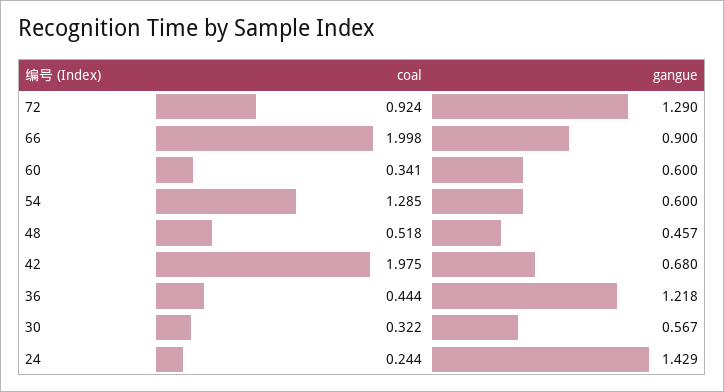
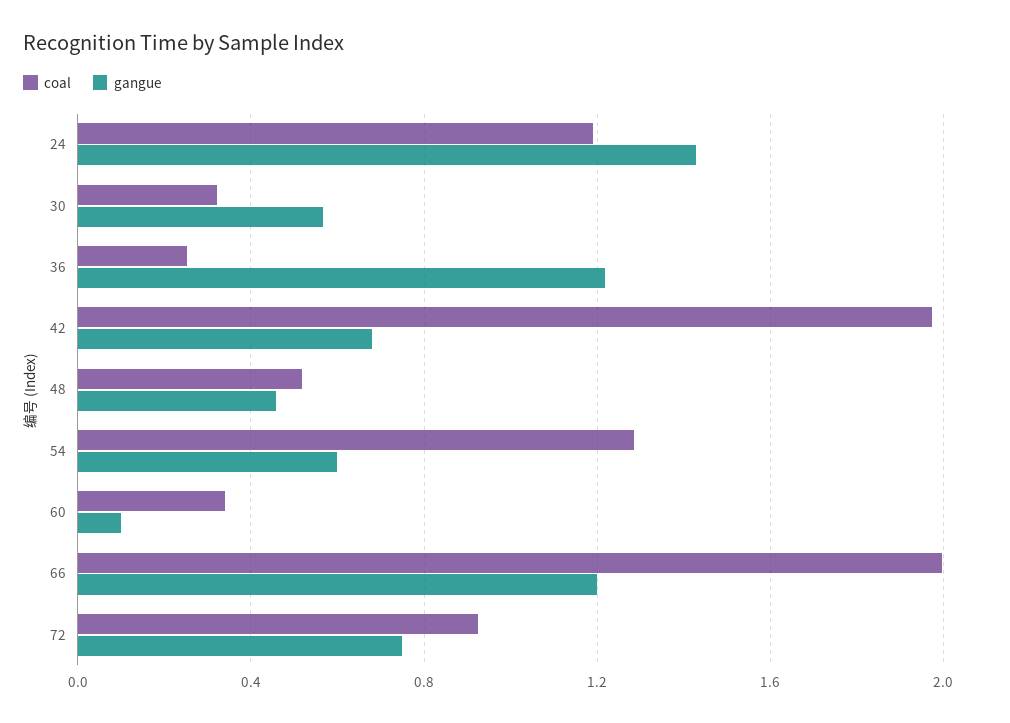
  {
    "coal": {
      "72": 0.924,
      "66": 1.998,
      "60": 0.341,
      "54": 1.285,
      "48": 0.518,
      "42": 1.975,
-     "36": 0.444,
+     "36": 0.25,
      "30": 0.322,
-     "24": 0.244
+     "24": 1.2
    },
    "gangue": {
-     "72": 1.29,
+     "72": 0.75,
-     "66": 0.9,
+     "66": 1.2,
-     "60": 0.6,
+     "60": 0.1,
      "54": 0.6,
      "48": 0.457,
      "42": 0.68,
      "36": 1.218,
      "30": 0.567,
      "24": 1.429
    }
  }

